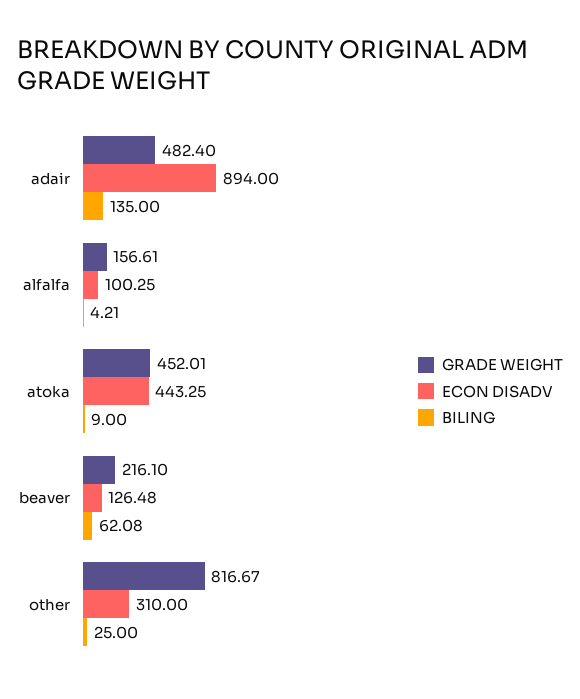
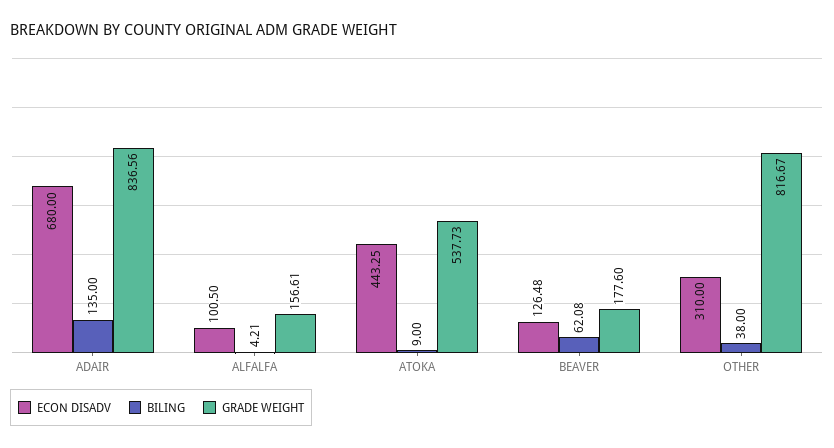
  {
    "GRADE WEIGHT": {
-     "adair": 482.4,
+     "adair": 836.56,
      "alfalfa": 156.61,
-     "atoka": 452.01,
+     "atoka": 537.73,
-     "beaver": 216.1,
+     "beaver": 177.6,
      "other": 816.67
    },
    "ECON DISADV": {
-     "adair": 894,
+     "adair": 680,
-     "alfalfa": 100.25,
+     "alfalfa": 100.5,
      "atoka": 443.25,
      "beaver": 126.48,
      "other": 310
    },
    "BILING": {
      "adair": 135,
      "alfalfa": 4.21,
      "atoka": 9,
      "beaver": 62.08,
-     "other": 25
+     "other": 38
    }
  }

